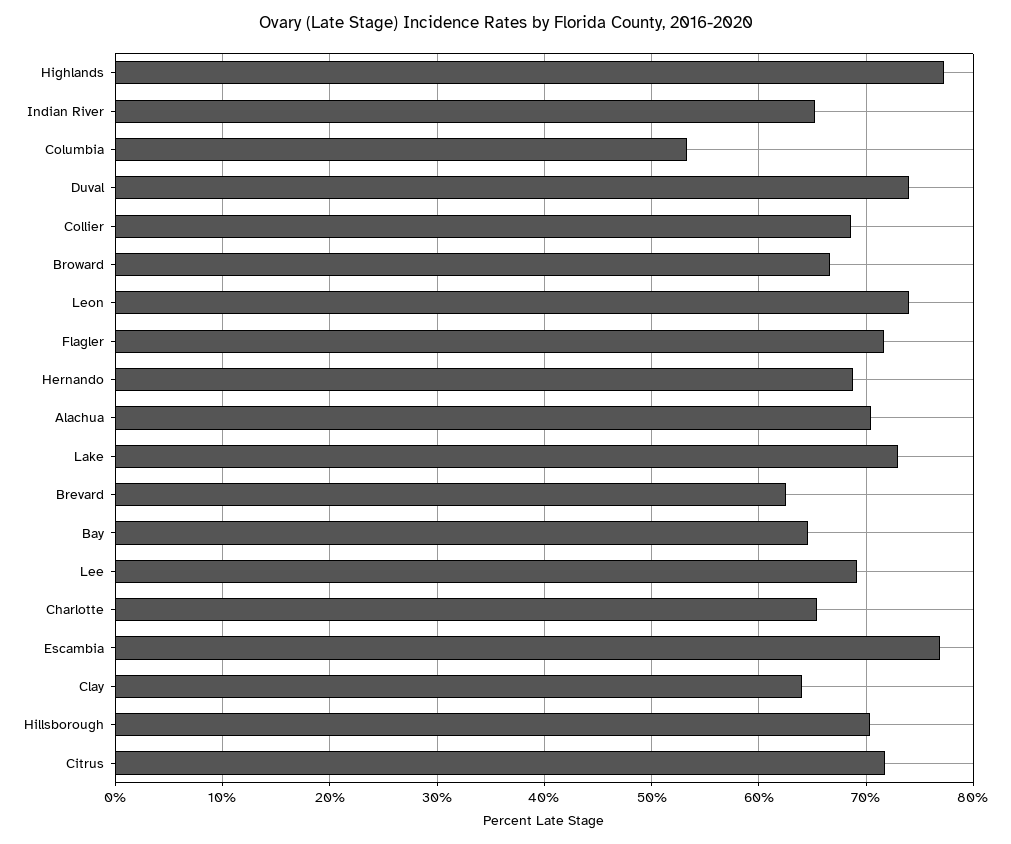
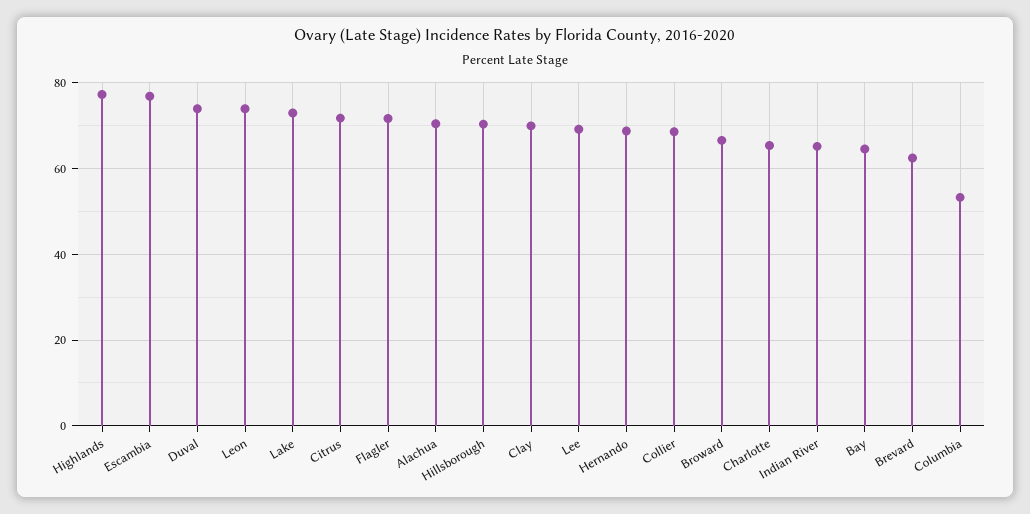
  {
    "Highlands": 77,
    "Indian River": 65,
    "Columbia": 53,
    "Duval": 74,
    "Collier": 69,
    "Broward": 67,
    "Leon": 74,
    "Flagler": 72,
    "Hernando": 69,
    "Alachua": 71,
    "Lake": 73,
    "Brevard": 63,
    "Bay": 65,
    "Lee": 69,
    "Charlotte": 65,
    "Escambia": 77,
-   "Clay": 64,
+   "Clay": 70,
    "Hillsborough": 70,
    "Citrus": 72
  }

